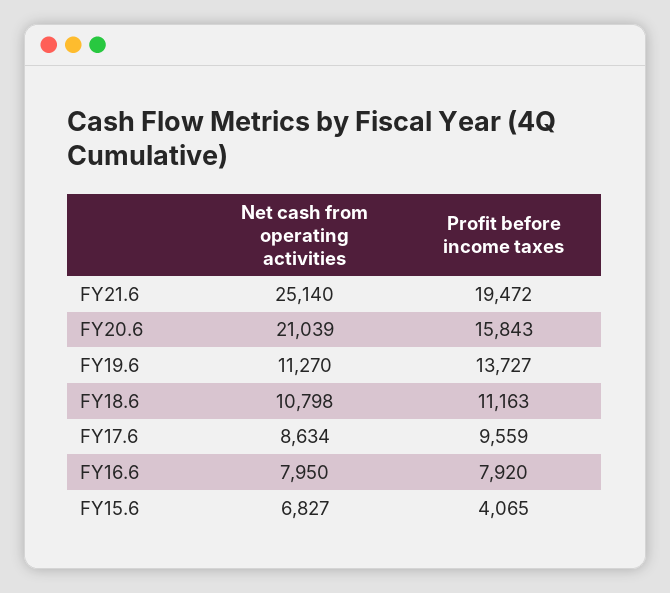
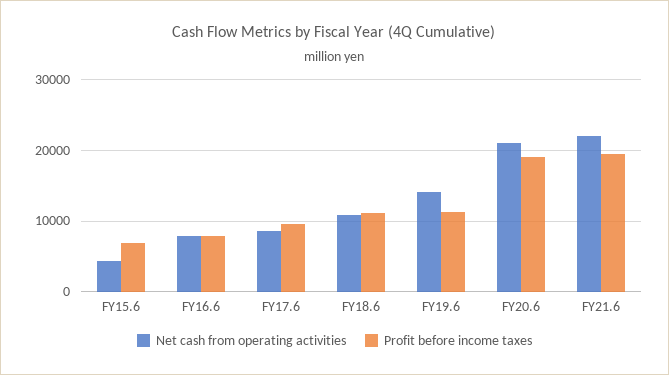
  {
    "Net cash from operating activities": {
-     "FY21.6": 25140,
+     "FY21.6": 22000,
      "FY20.6": 21039,
-     "FY19.6": 11270,
+     "FY19.6": 14000,
      "FY18.6": 10798,
      "FY17.6": 8634,
      "FY16.6": 7950,
-     "FY15.6": 6827
+     "FY15.6": 4000
    },
    "Profit before income taxes": {
      "FY21.6": 19472,
-     "FY20.6": 15843,
+     "FY20.6": 19000,
-     "FY19.6": 13727,
+     "FY19.6": 11000,
      "FY18.6": 11163,
      "FY17.6": 9559,
      "FY16.6": 7920,
-     "FY15.6": 4065
+     "FY15.6": 7000
    }
  }

